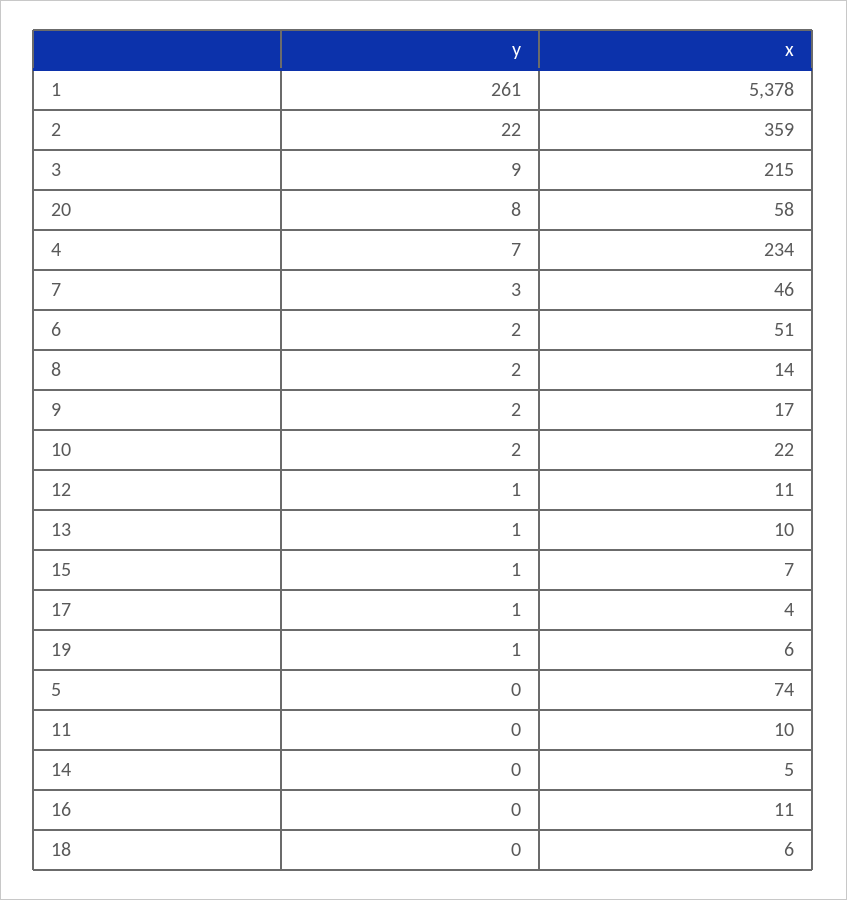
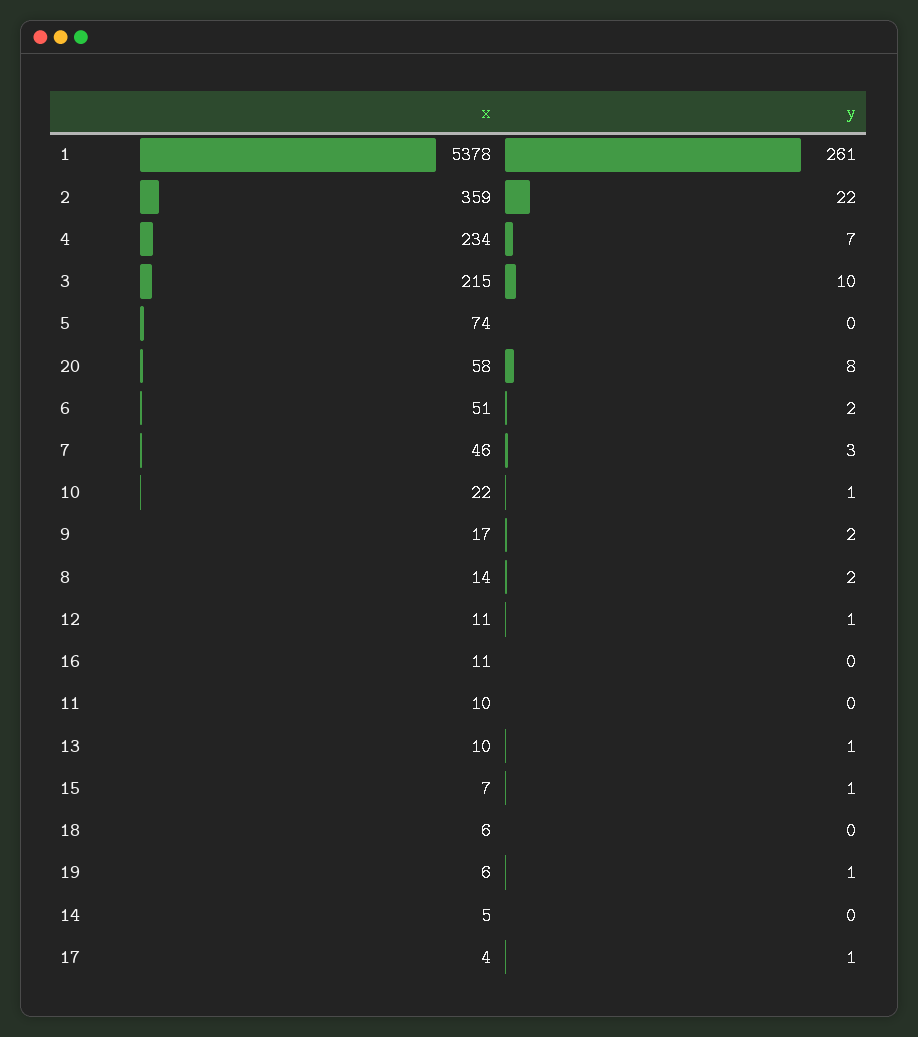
  {
    "y": {
      "1": 261,
      "2": 22,
-     "3": 9,
+     "3": 10,
      "20": 8,
      "4": 7,
      "7": 3,
      "6": 2,
      "8": 2,
      "9": 2,
-     "10": 2,
+     "10": 1,
      "12": 1,
      "13": 1,
      "15": 1,
      "17": 1,
      "19": 1,
      "5": 0,
      "11": 0,
      "14": 0,
      "16": 0,
      "18": 0
    },
    "x": {
      "1": 5378,
      "2": 359,
      "3": 215,
      "20": 58,
      "4": 234,
      "7": 46,
      "6": 51,
      "8": 14,
      "9": 17,
      "10": 22,
      "12": 11,
      "13": 10,
      "15": 7,
      "17": 4,
      "19": 6,
      "5": 74,
      "11": 10,
      "14": 5,
      "16": 11,
      "18": 6
    }
  }

